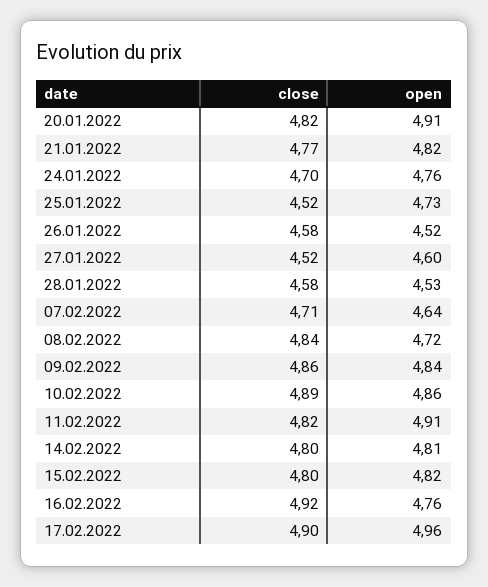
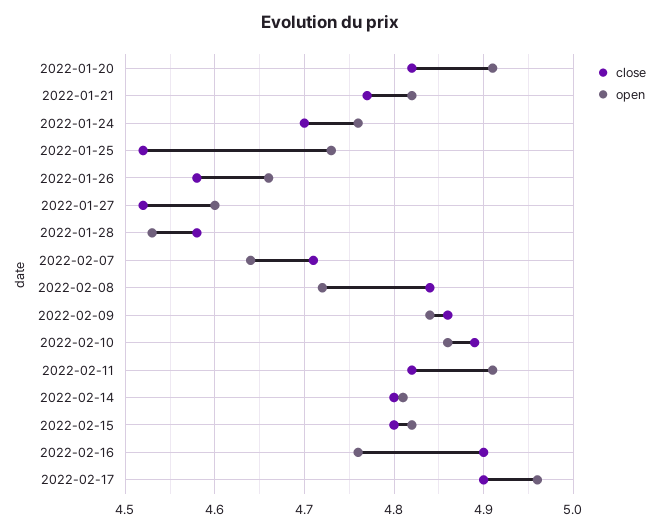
  {
    "close": {
      "20.01.2022": 4.82,
      "21.01.2022": 4.77,
      "24.01.2022": 4.7,
      "25.01.2022": 4.52,
      "26.01.2022": 4.58,
      "27.01.2022": 4.52,
      "28.01.2022": 4.58,
      "07.02.2022": 4.71,
      "08.02.2022": 4.84,
      "09.02.2022": 4.86,
      "10.02.2022": 4.89,
      "11.02.2022": 4.82,
      "14.02.2022": 4.8,
      "15.02.2022": 4.8,
-     "16.02.2022": 4.92,
+     "16.02.2022": 4.9,
      "17.02.2022": 4.9
    },
    "open": {
      "20.01.2022": 4.91,
      "21.01.2022": 4.82,
      "24.01.2022": 4.76,
      "25.01.2022": 4.73,
-     "26.01.2022": 4.52,
+     "26.01.2022": 4.66,
      "27.01.2022": 4.6,
      "28.01.2022": 4.53,
      "07.02.2022": 4.64,
      "08.02.2022": 4.72,
      "09.02.2022": 4.84,
      "10.02.2022": 4.86,
      "11.02.2022": 4.91,
      "14.02.2022": 4.81,
      "15.02.2022": 4.82,
      "16.02.2022": 4.76,
      "17.02.2022": 4.96
    }
  }

